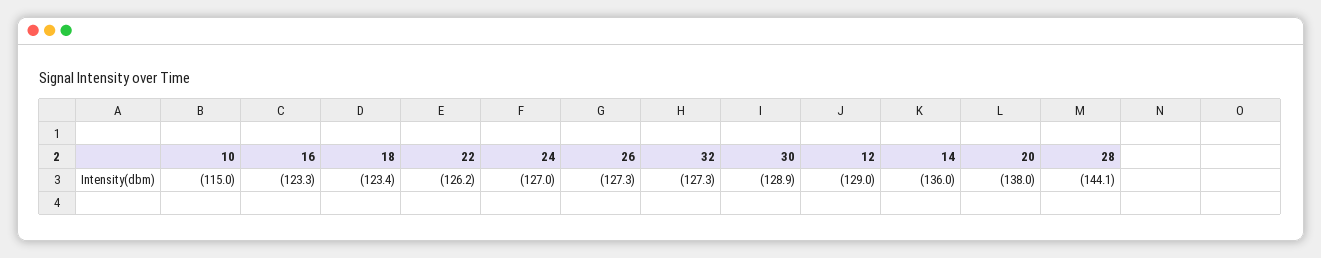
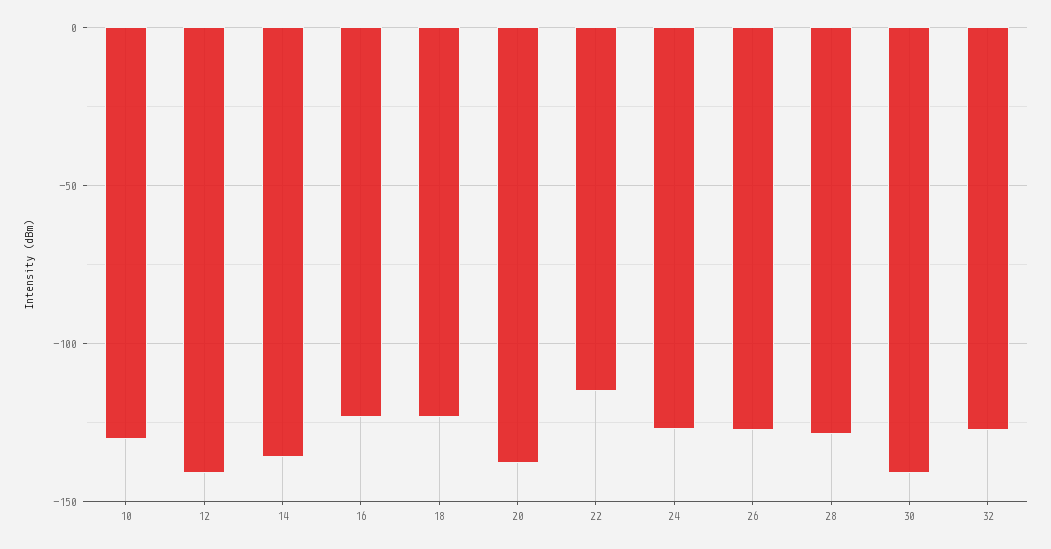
  {
-   "10": -115,
+   "10": -130,
    "16": -123.3,
    "18": -123.4,
-   "22": -126.2,
+   "22": -115,
    "24": -127,
    "26": -127.3,
    "32": -127.3,
-   "30": -128.9,
+   "30": -140,
-   "12": -129,
+   "12": -140,
    "14": -136,
    "20": -138,
-   "28": -144.1
+   "28": -130
  }

